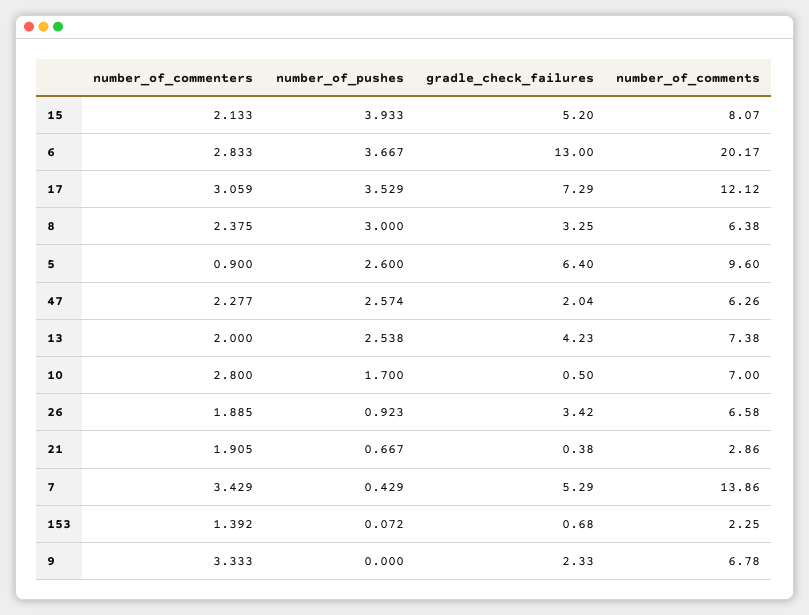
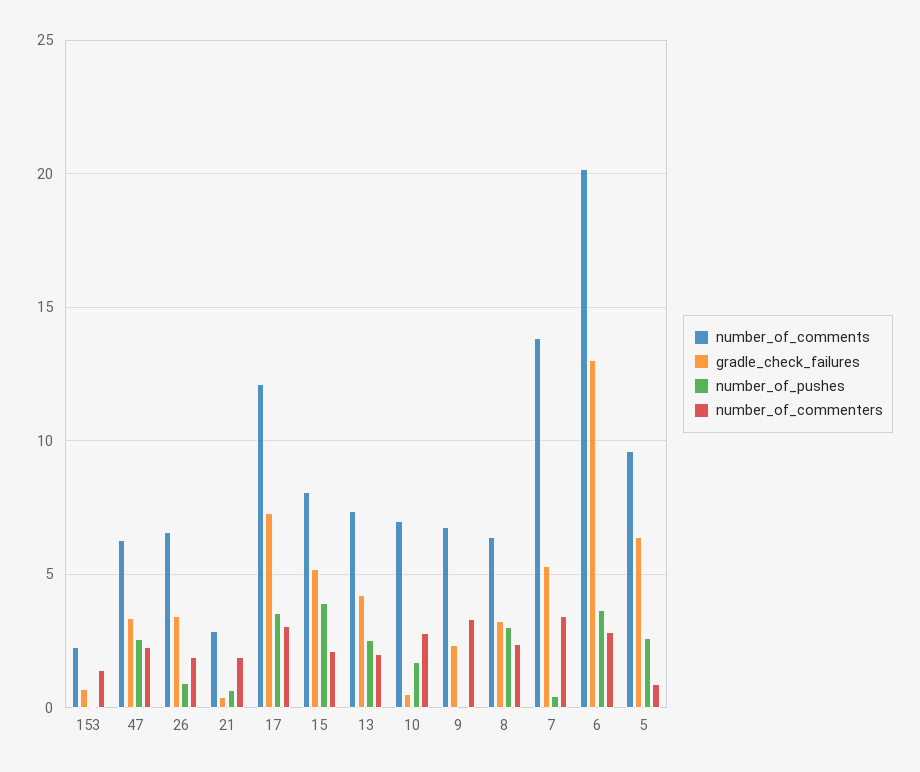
  {
    "number_of_commenters": {
      "15": 2.133,
      "6": 2.833,
      "17": 3.059,
      "8": 2.375,
      "5": 0.9,
      "47": 2.277,
      "13": 2,
      "10": 2.8,
      "26": 1.885,
      "21": 1.905,
      "7": 3.429,
      "153": 1.392,
      "9": 3.333
    },
    "number_of_pushes": {
      "15": 3.933,
      "6": 3.667,
      "17": 3.529,
      "8": 3,
      "5": 2.6,
      "47": 2.574,
      "13": 2.538,
      "10": 1.7,
      "26": 0.923,
      "21": 0.667,
      "7": 0.429,
      "153": 0.072,
      "9": 0
    },
    "gradle_check_failures": {
      "15": 5.2,
      "6": 13,
      "17": 7.29,
      "8": 3.25,
      "5": 6.4,
-     "47": 2.04,
+     "47": 3.5,
      "13": 4.23,
      "10": 0.5,
      "26": 3.42,
      "21": 0.38,
      "7": 5.29,
      "153": 0.68,
      "9": 2.33
    },
    "number_of_comments": {
      "15": 8.07,
      "6": 20.17,
      "17": 12.12,
      "8": 6.38,
      "5": 9.6,
      "47": 6.26,
      "13": 7.38,
      "10": 7,
      "26": 6.58,
      "21": 2.86,
      "7": 13.86,
      "153": 2.25,
      "9": 6.78
    }
  }

